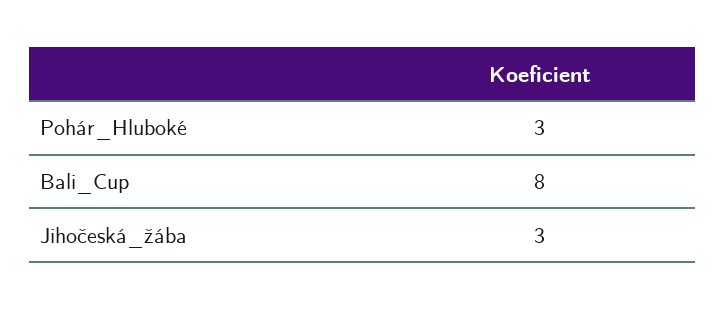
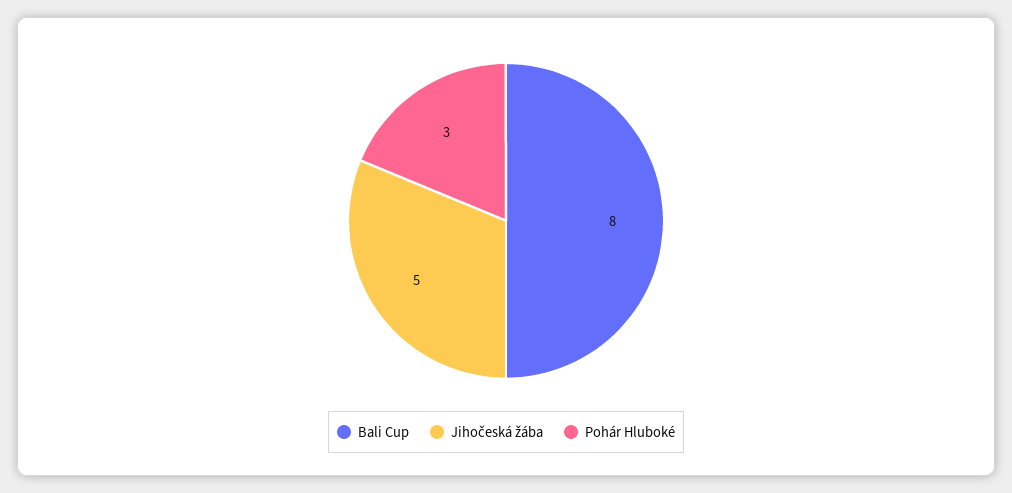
  {
    "Pohár_Hluboké": 3,
    "Bali_Cup": 8,
-   "Jihočeská_žába": 3
+   "Jihočeská_žába": 5
  }

